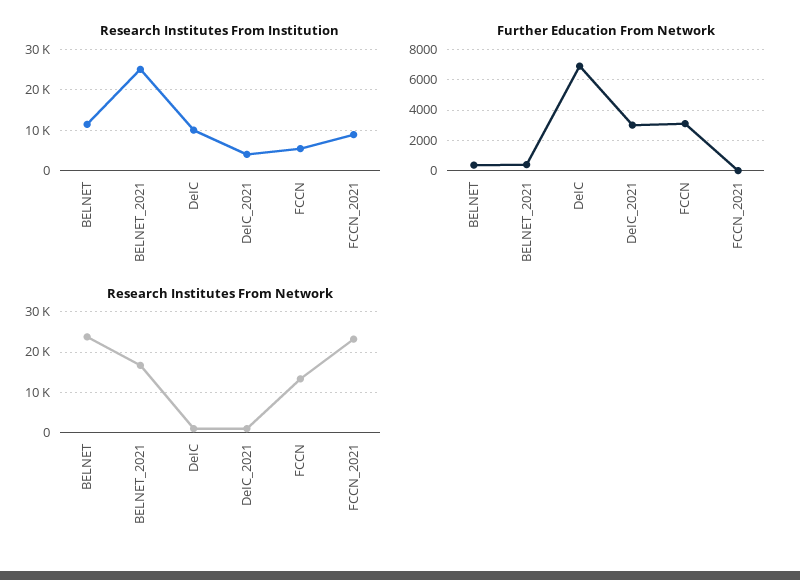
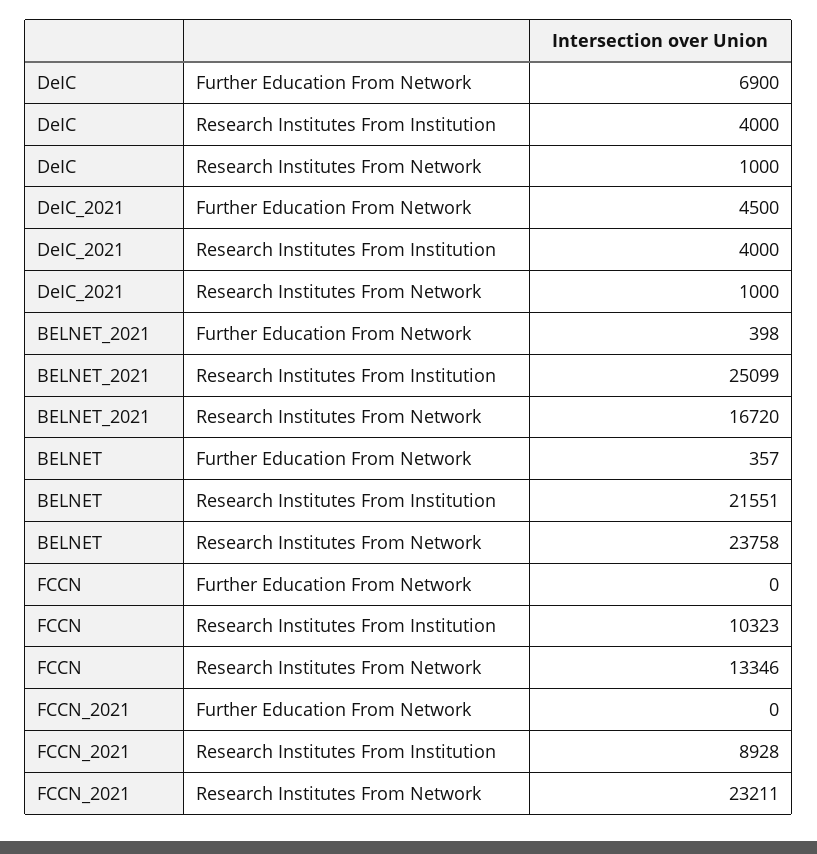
  {
    "Research Institutes From Institution": {
-     "BELNET": 12000,
+     "BELNET": 21551,
      "BELNET_2021": 25099,
-     "DeIC": 10000,
+     "DeIC": 4000,
      "DeIC_2021": 4000,
-     "FCCN": 6000,
+     "FCCN": 10323,
      "FCCN_2021": 8928
    },
    "Further Education From Network": {
      "BELNET": 357,
      "BELNET_2021": 398,
      "DeIC": 6900,
-     "DeIC_2021": 3000,
+     "DeIC_2021": 4500,
-     "FCCN": 3000,
+     "FCCN": 0,
      "FCCN_2021": 0
    },
    "Research Institutes From Network": {
      "BELNET": 23758,
      "BELNET_2021": 16720,
      "DeIC": 1000,
      "DeIC_2021": 1000,
      "FCCN": 13346,
      "FCCN_2021": 23211
    }
  }

